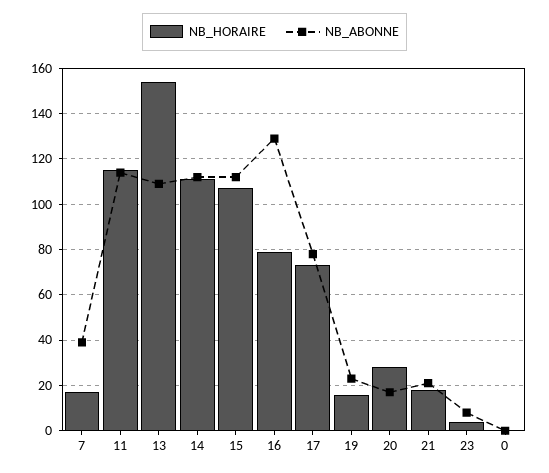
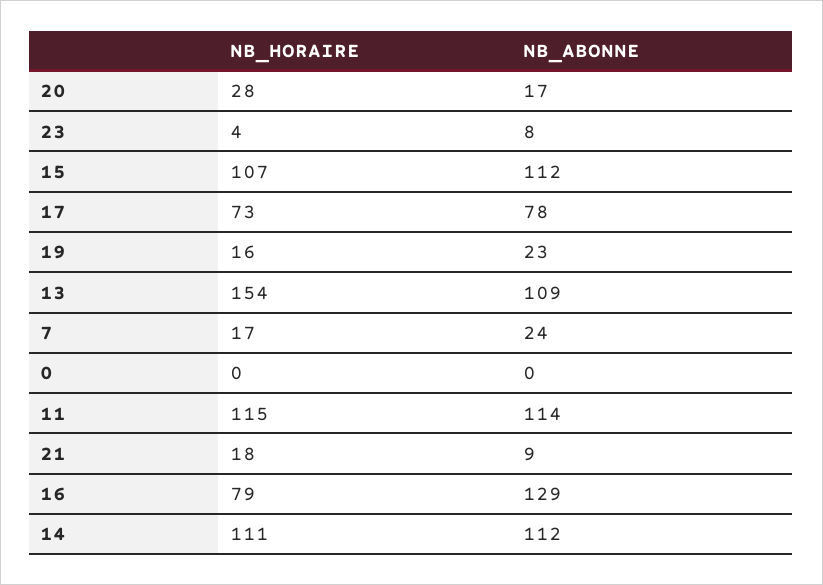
  {
    "NB_HORAIRE": {
      "7": 17,
      "11": 115,
      "13": 154,
      "14": 111,
      "15": 107,
      "16": 79,
      "17": 73,
      "19": 16,
      "20": 28,
      "21": 18,
      "23": 4,
      "0": 0
    },
    "NB_ABONNE": {
-     "7": 40,
+     "7": 24,
      "11": 114,
      "13": 109,
      "14": 112,
      "15": 112,
      "16": 129,
      "17": 78,
      "19": 23,
      "20": 17,
-     "21": 20,
+     "21": 9,
      "23": 8,
      "0": 0
    }
  }

